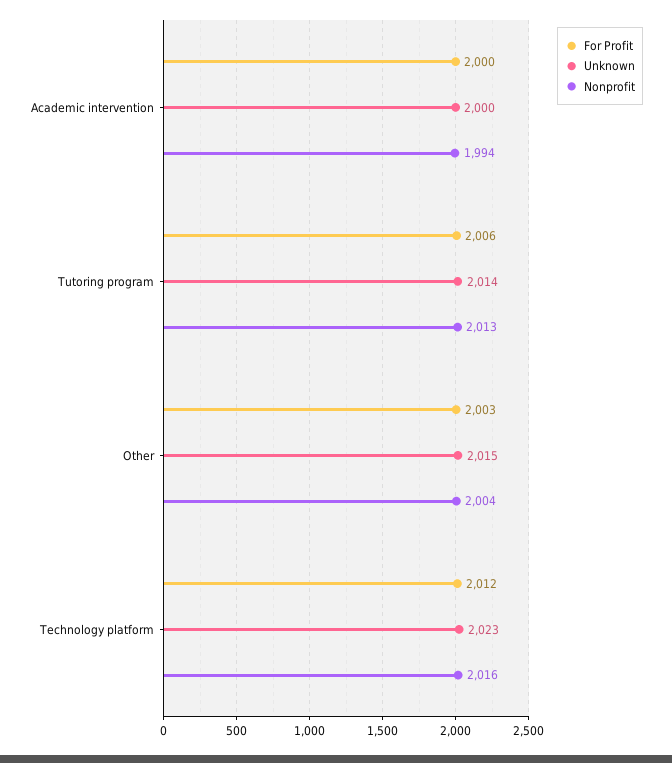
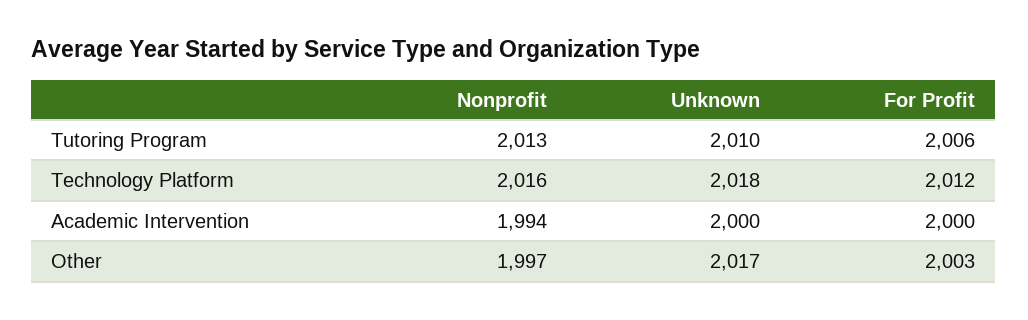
  {
    "For Profit": {
      "Academic intervention": 2000,
      "Tutoring program": 2006,
      "Other": 2003,
      "Technology platform": 2012
    },
    "Unknown": {
      "Academic intervention": 2000,
-     "Tutoring program": 2014,
+     "Tutoring program": 2010,
-     "Other": 2015,
+     "Other": 2017,
-     "Technology platform": 2023
+     "Technology platform": 2018
    },
    "Nonprofit": {
      "Academic intervention": 1994,
      "Tutoring program": 2013,
-     "Other": 2004,
+     "Other": 1997,
      "Technology platform": 2016
    }
  }

